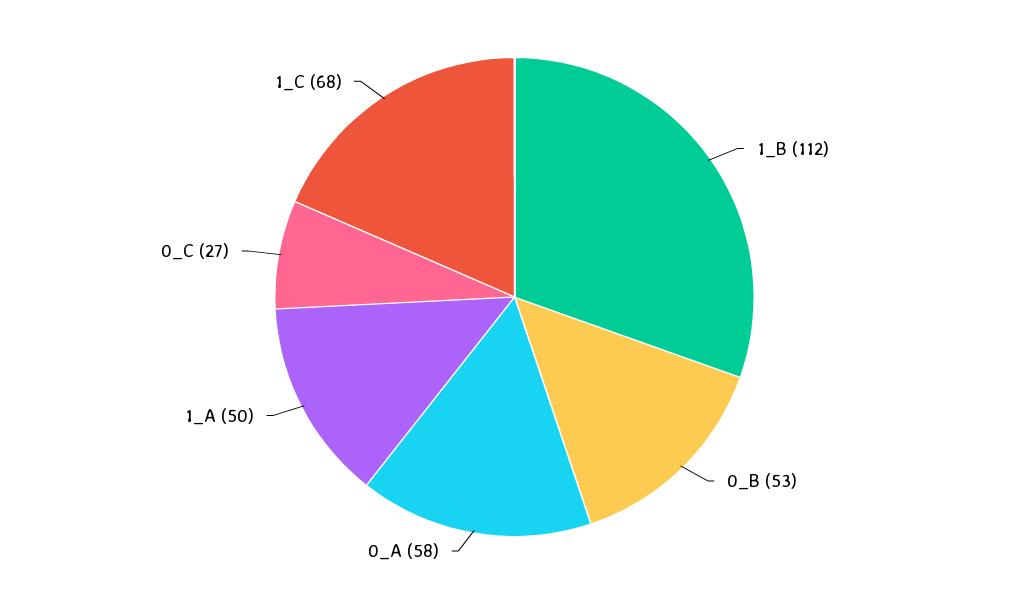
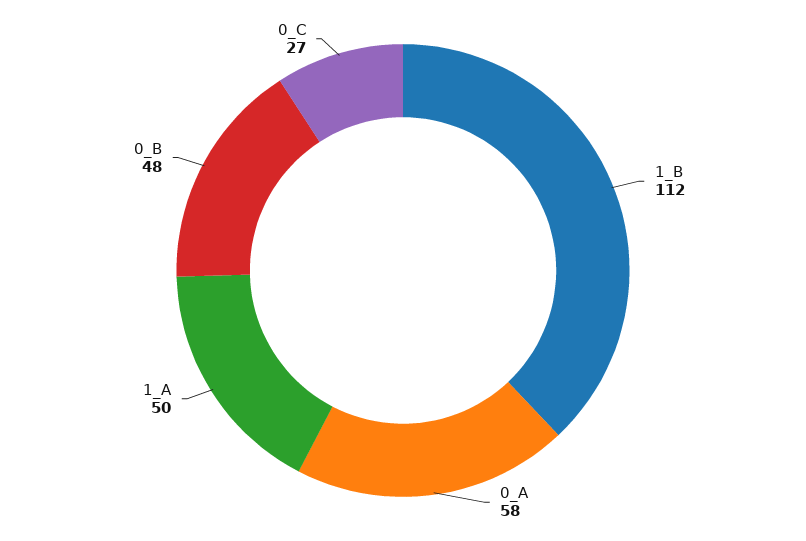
  {
    "1_B": 112,
-   "0_B": 53,
+   "0_B": 48,
    "0_A": 58,
    "1_A": 50,
-   "0_C": 27,
+   "0_C": 27
-   "1_C": 68
  }

